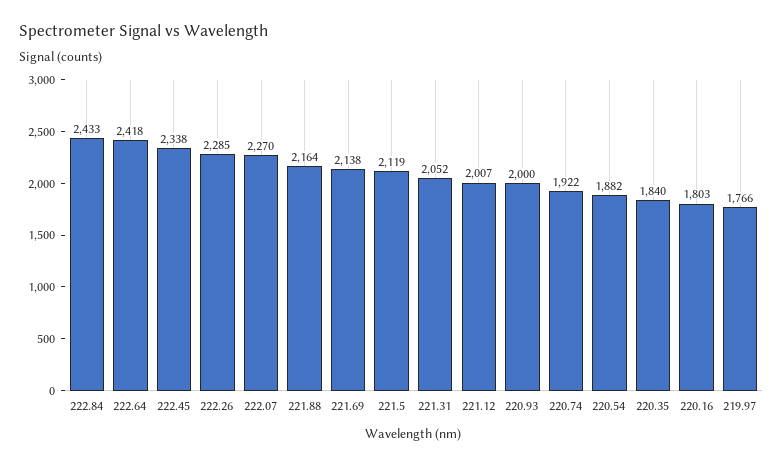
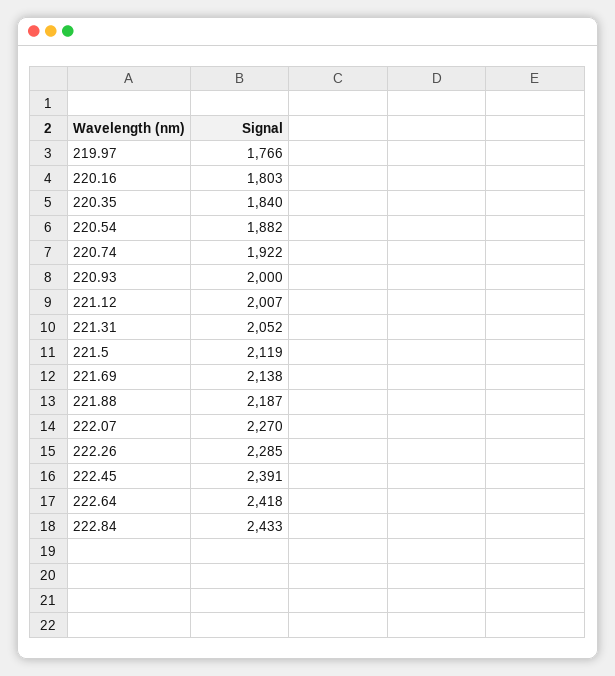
  {
    "222.84": 2433,
    "222.64": 2418,
-   "222.45": 2338,
+   "222.45": 2391,
    "222.26": 2285,
    "222.07": 2270,
-   "221.88": 2164,
+   "221.88": 2187,
    "221.69": 2138,
    "221.5": 2119,
    "221.31": 2052,
    "221.12": 2007,
    "220.93": 2000,
    "220.74": 1922,
    "220.54": 1882,
    "220.35": 1840,
    "220.16": 1803,
    "219.97": 1766
  }

